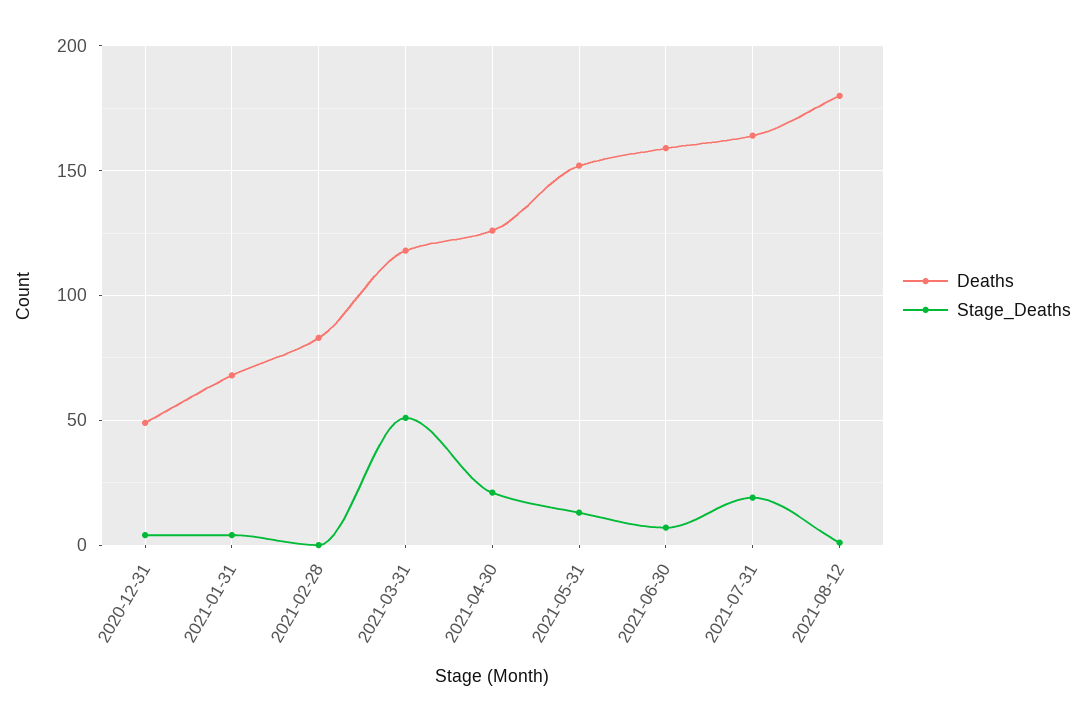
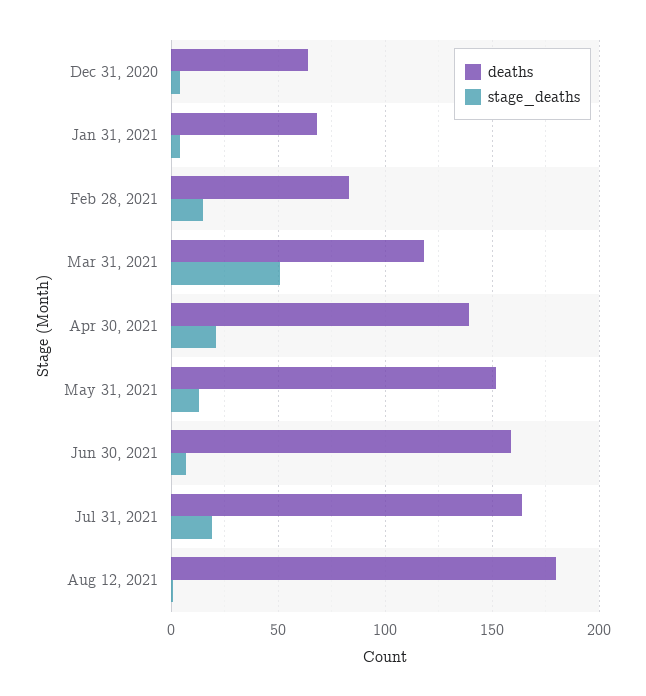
  {
    "Deaths": {
-     "2020-12-31": 50,
+     "2020-12-31": 65,
      "2021-01-31": 70,
      "2021-02-28": 85,
      "2021-03-31": 120,
-     "2021-04-30": 125,
+     "2021-04-30": 140,
      "2021-05-31": 150,
      "2021-06-30": 160,
      "2021-07-31": 165,
      "2021-08-12": 180
    },
    "Stage_Deaths": {
      "2020-12-31": 5,
      "2021-01-31": 5,
-     "2021-02-28": 0,
+     "2021-02-28": 15,
      "2021-03-31": 50,
      "2021-04-30": 20,
      "2021-05-31": 15,
      "2021-06-30": 5,
      "2021-07-31": 20,
      "2021-08-12": 0
    }
  }

